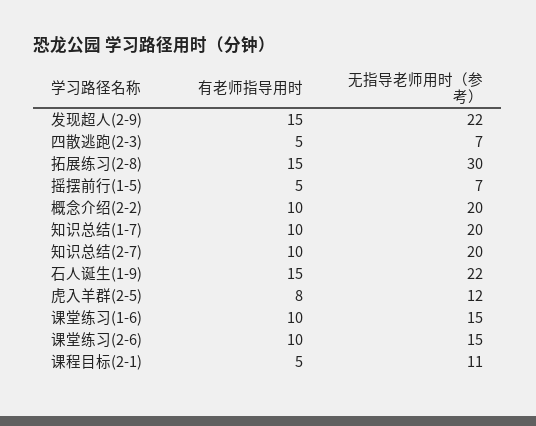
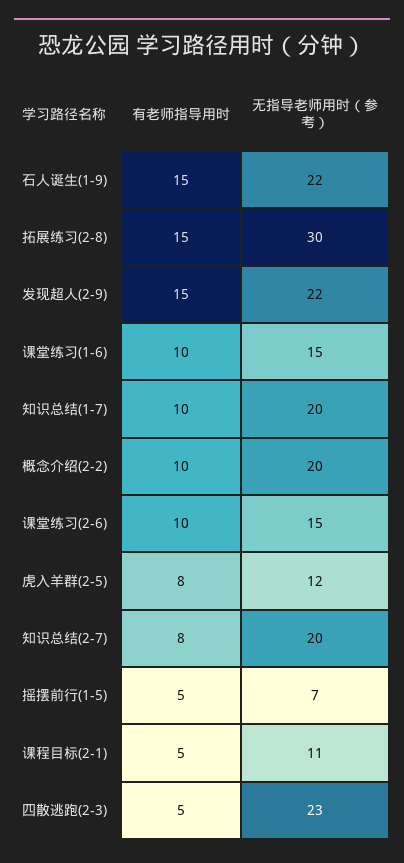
  {
    "有老师指导用时": {
      "发现超人(2-9)": 15,
      "四散逃跑(2-3)": 5,
      "拓展练习(2-8)": 15,
      "摇摆前行(1-5)": 5,
      "概念介绍(2-2)": 10,
      "知识总结(1-7)": 10,
-     "知识总结(2-7)": 10,
+     "知识总结(2-7)": 8,
      "石人诞生(1-9)": 15,
      "虎入羊群(2-5)": 8,
      "课堂练习(1-6)": 10,
      "课堂练习(2-6)": 10,
      "课程目标(2-1)": 5
    },
    "无指导老师用时（参考）": {
      "发现超人(2-9)": 22,
-     "四散逃跑(2-3)": 7,
+     "四散逃跑(2-3)": 23,
      "拓展练习(2-8)": 30,
      "摇摆前行(1-5)": 7,
      "概念介绍(2-2)": 20,
      "知识总结(1-7)": 20,
      "知识总结(2-7)": 20,
      "石人诞生(1-9)": 22,
      "虎入羊群(2-5)": 12,
      "课堂练习(1-6)": 15,
      "课堂练习(2-6)": 15,
      "课程目标(2-1)": 11
    }
  }

